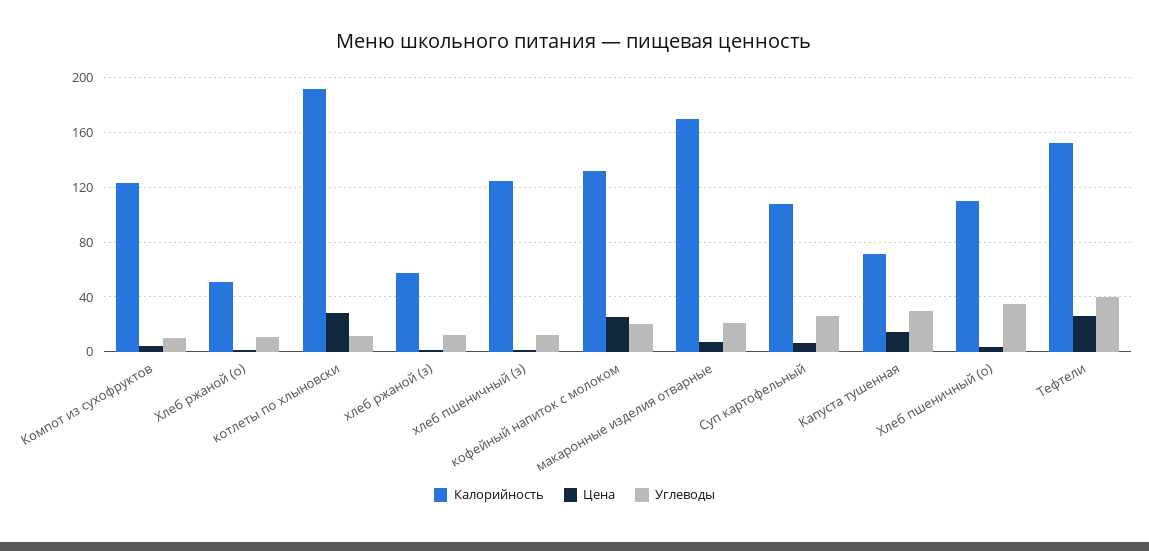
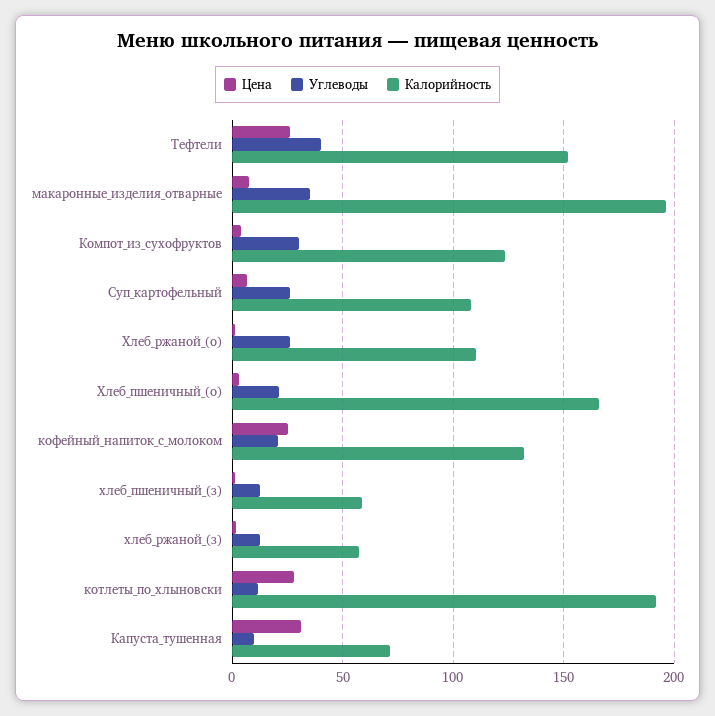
  {
    "Калорийность": {
      "Компот из сухофруктов": 125,
-     "Хлеб ржаной (о)": 50,
+     "Хлеб ржаной (о)": 110,
      "котлеты по хлыновски": 190,
      "хлеб ржаной (з)": 60,
-     "хлеб пшеничный (з)": 125,
+     "хлеб пшеничный (з)": 60,
      "кофейный напиток с молоком": 130,
-     "макаронные изделия отварные": 170,
+     "макаронные изделия отварные": 195,
      "Суп картофельный": 110,
      "Капуста тушенная": 70,
-     "Хлеб пшеничный (о)": 110,
+     "Хлеб пшеничный (о)": 165,
      "Тефтели": 150
    },
    "Цена": {
      "Компот из сухофруктов": 5,
      "Хлеб ржаной (о)": 0,
      "котлеты по хлыновски": 30,
      "хлеб ржаной (з)": 0,
      "хлеб пшеничный (з)": 0,
      "кофейный напиток с молоком": 25,
      "макаронные изделия отварные": 5,
      "Суп картофельный": 5,
-     "Капуста тушенная": 15,
+     "Капуста тушенная": 30,
      "Хлеб пшеничный (о)": 5,
      "Тефтели": 25
    },
    "Углеводы": {
-     "Компот из сухофруктов": 10,
+     "Компот из сухофруктов": 30,
-     "Хлеб ржаной (о)": 10,
+     "Хлеб ржаной (о)": 25,
      "котлеты по хлыновски": 10,
      "хлеб ржаной (з)": 10,
      "хлеб пшеничный (з)": 15,
      "кофейный напиток с молоком": 20,
-     "макаронные изделия отварные": 20,
+     "макаронные изделия отварные": 35,
      "Суп картофельный": 25,
-     "Капуста тушенная": 30,
+     "Капуста тушенная": 10,
-     "Хлеб пшеничный (о)": 35,
+     "Хлеб пшеничный (о)": 20,
      "Тефтели": 40
    }
  }

